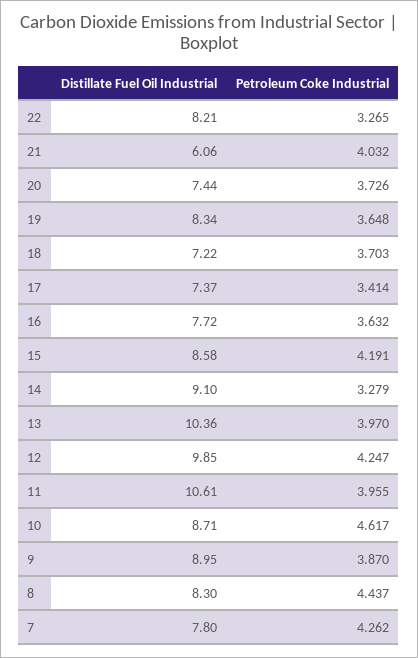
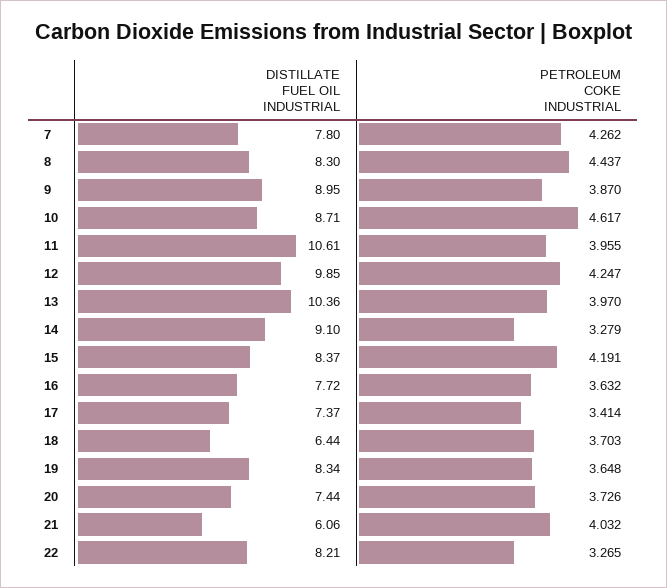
  {
    "Distillate Fuel Oil Industrial": {
      "22": 8.21,
      "21": 6.06,
      "20": 7.44,
      "19": 8.34,
-     "18": 7.22,
+     "18": 6.44,
      "17": 7.37,
      "16": 7.72,
-     "15": 8.58,
+     "15": 8.37,
      "14": 9.1,
      "13": 10.36,
      "12": 9.85,
      "11": 10.61,
      "10": 8.71,
      "9": 8.95,
      "8": 8.3,
      "7": 7.8
    },
    "Petroleum Coke Industrial": {
      "22": 3.265,
      "21": 4.032,
      "20": 3.726,
      "19": 3.648,
      "18": 3.703,
      "17": 3.414,
      "16": 3.632,
      "15": 4.191,
      "14": 3.279,
      "13": 3.97,
      "12": 4.247,
      "11": 3.955,
      "10": 4.617,
      "9": 3.87,
      "8": 4.437,
      "7": 4.262
    }
  }

